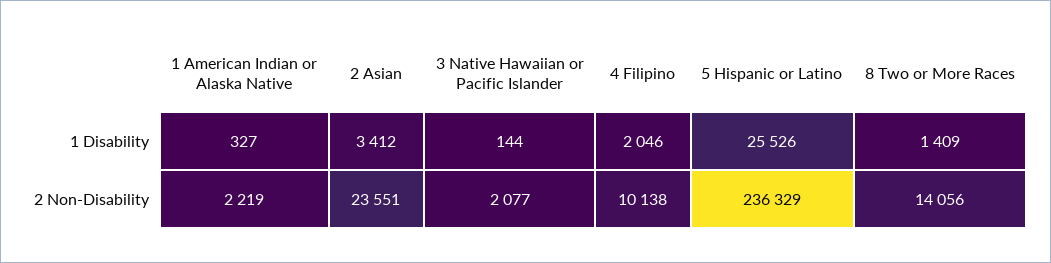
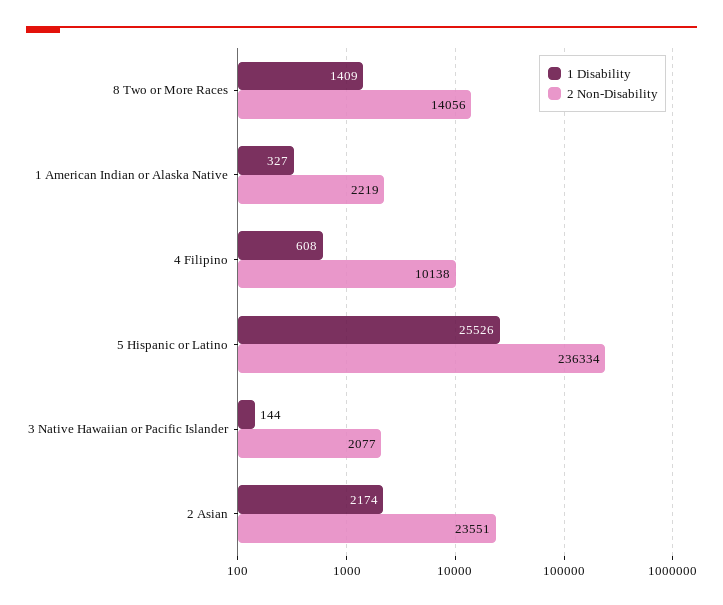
  {
    "1 Disability": {
      "1 American Indian or Alaska Native": 327,
-     "2 Asian": 3412,
+     "2 Asian": 2174,
      "3 Native Hawaiian or Pacific Islander": 144,
-     "4 Filipino": 2046,
+     "4 Filipino": 608,
      "5 Hispanic or Latino": 25526,
      "8 Two or More Races": 1409
    },
    "2 Non-Disability": {
      "1 American Indian or Alaska Native": 2219,
      "2 Asian": 23551,
      "3 Native Hawaiian or Pacific Islander": 2077,
      "4 Filipino": 10138,
-     "5 Hispanic or Latino": 236329,
+     "5 Hispanic or Latino": 236334,
      "8 Two or More Races": 14056
    }
  }

